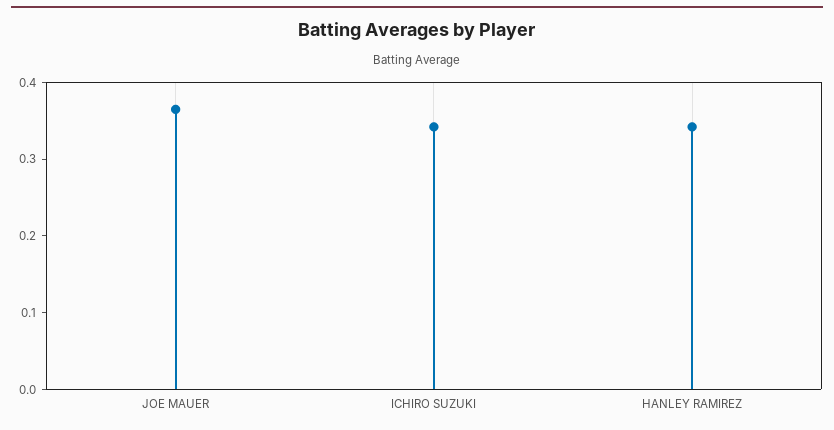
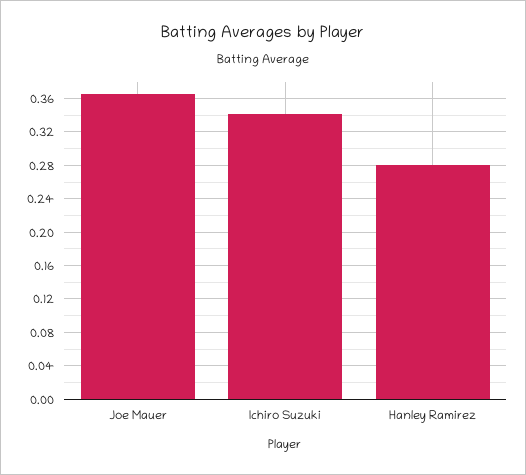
  {
    "JOE MAUER": 0.37,
    "ICHIRO SUZUKI": 0.34,
-   "HANLEY RAMIREZ": 0.34
+   "HANLEY RAMIREZ": 0.28
  }

